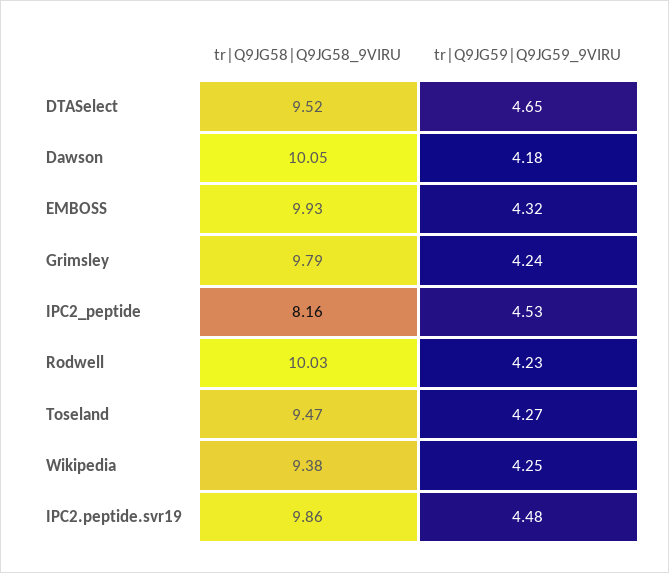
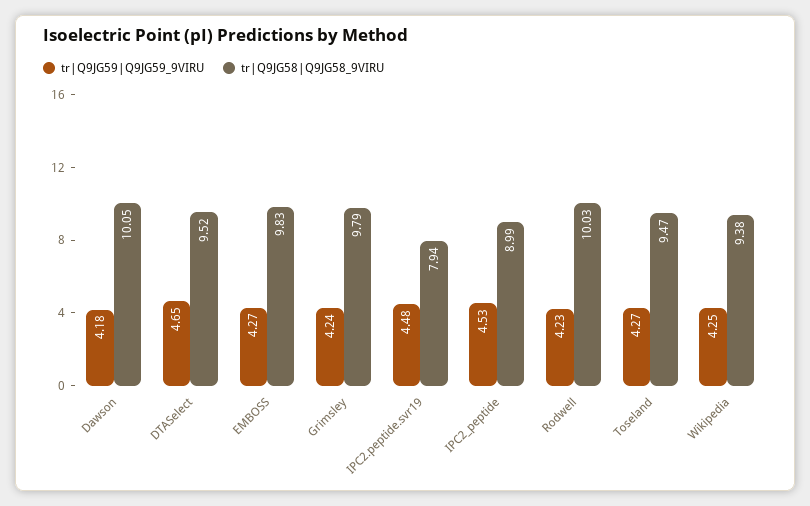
  {
    "tr|Q9JG58|Q9JG58_9VIRU": {
      "DTASelect": 9.52,
      "Dawson": 10.05,
-     "EMBOSS": 9.93,
+     "EMBOSS": 9.83,
      "Grimsley": 9.79,
-     "IPC2_peptide": 8.16,
+     "IPC2_peptide": 8.99,
      "Rodwell": 10.03,
      "Toseland": 9.47,
      "Wikipedia": 9.38,
-     "IPC2.peptide.svr19": 9.86
+     "IPC2.peptide.svr19": 7.94
    },
    "tr|Q9JG59|Q9JG59_9VIRU": {
      "DTASelect": 4.65,
      "Dawson": 4.18,
-     "EMBOSS": 4.32,
+     "EMBOSS": 4.27,
      "Grimsley": 4.24,
      "IPC2_peptide": 4.53,
      "Rodwell": 4.23,
      "Toseland": 4.27,
      "Wikipedia": 4.25,
      "IPC2.peptide.svr19": 4.48
    }
  }

